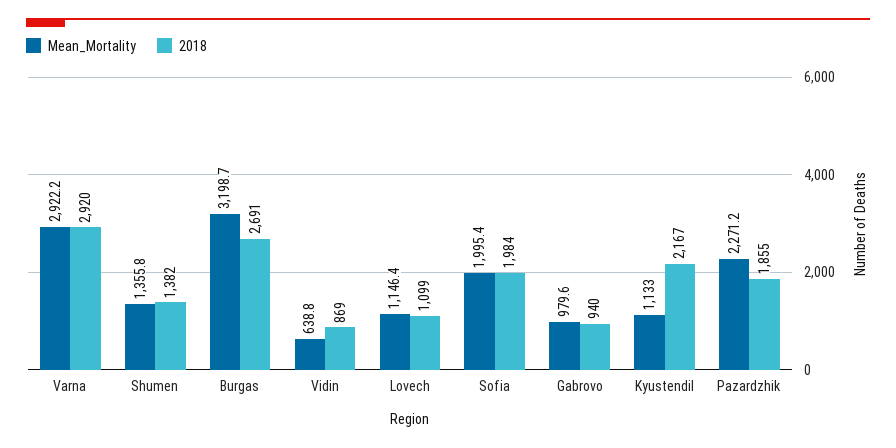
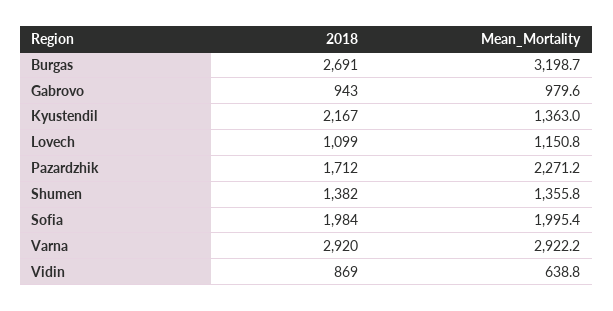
  {
    "Mean_Mortality": {
      "Varna": 2922.2,
      "Shumen": 1355.8,
      "Burgas": 3198.7,
      "Vidin": 638.8,
-     "Lovech": 1146.4,
+     "Lovech": 1150.8,
      "Sofia": 1995.4,
      "Gabrovo": 979.6,
-     "Kyustendil": 1133,
+     "Kyustendil": 1363,
      "Pazardzhik": 2271.2
    },
    "2018": {
      "Varna": 2920,
      "Shumen": 1382,
      "Burgas": 2691,
      "Vidin": 869,
      "Lovech": 1099,
      "Sofia": 1984,
-     "Gabrovo": 940,
+     "Gabrovo": 943,
      "Kyustendil": 2167,
-     "Pazardzhik": 1855
+     "Pazardzhik": 1712
    }
  }

